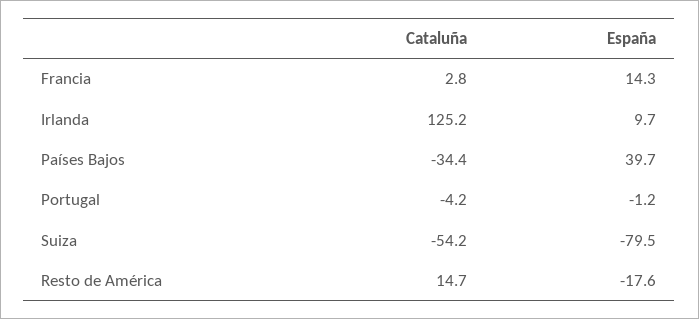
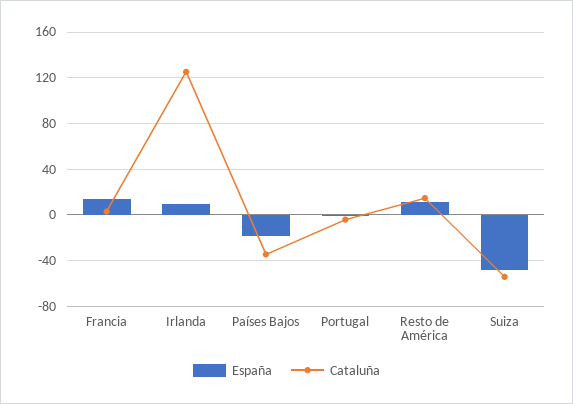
  {
    "Cataluña": {
      "Francia": 2.8,
      "Irlanda": 125.2,
      "Países Bajos": -34.4,
      "Portugal": -4.2,
      "Suiza": -54.2,
      "Resto de América": 14.7
    },
    "España": {
      "Francia": 14.3,
      "Irlanda": 9.7,
-     "Países Bajos": 39.7,
+     "Países Bajos": -20,
      "Portugal": -1.2,
-     "Suiza": -79.5,
+     "Suiza": -50,
-     "Resto de América": -17.6
+     "Resto de América": 10
    }
  }

